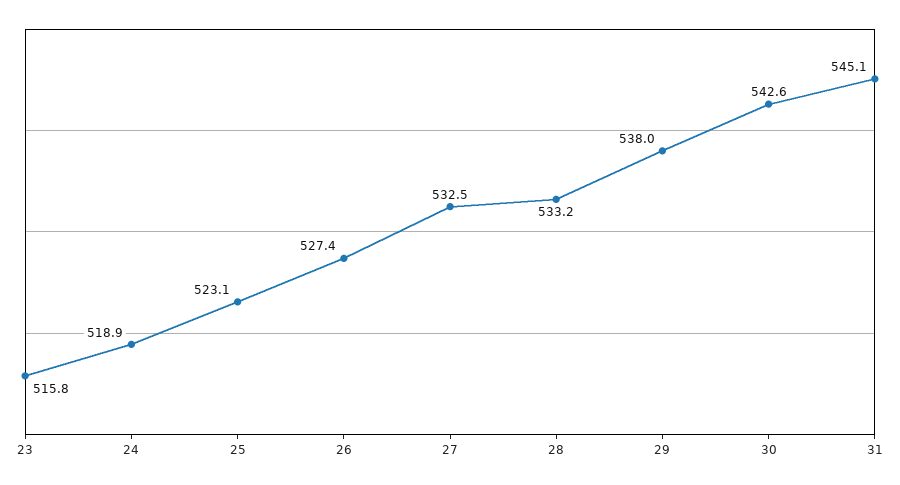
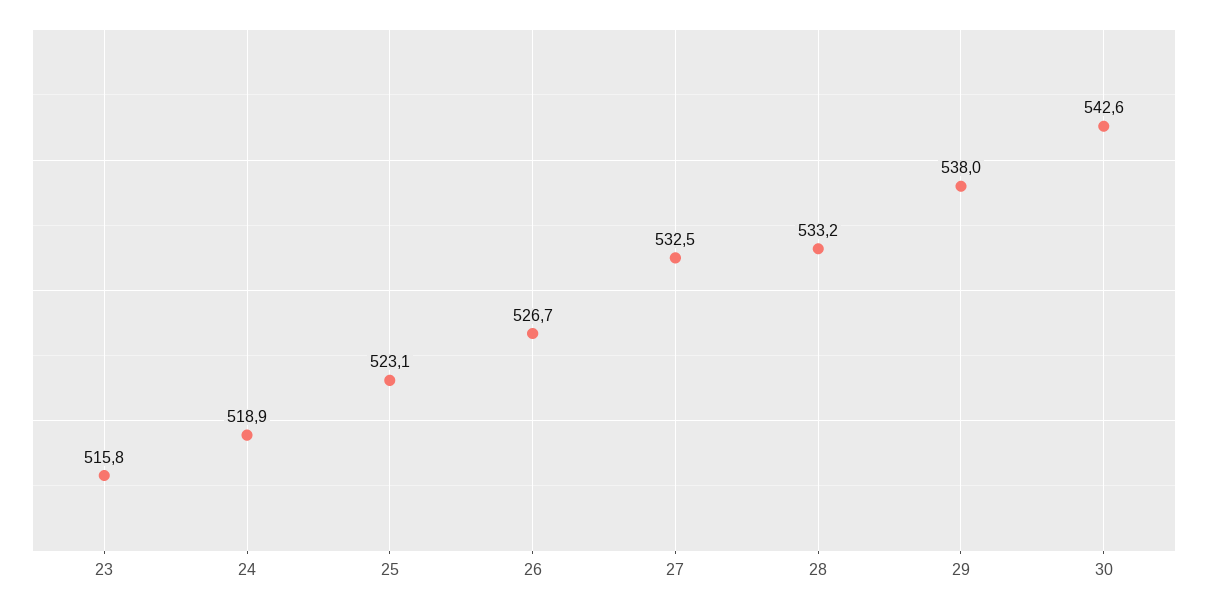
  {
    "23": 515.8,
    "24": 518.9,
    "25": 523.1,
-   "26": 527.4,
+   "26": 526.7,
    "27": 532.5,
    "28": 533.2,
    "29": 538,
-   "30": 542.6,
+   "30": 542.6
-   "31": 545.1
  }

